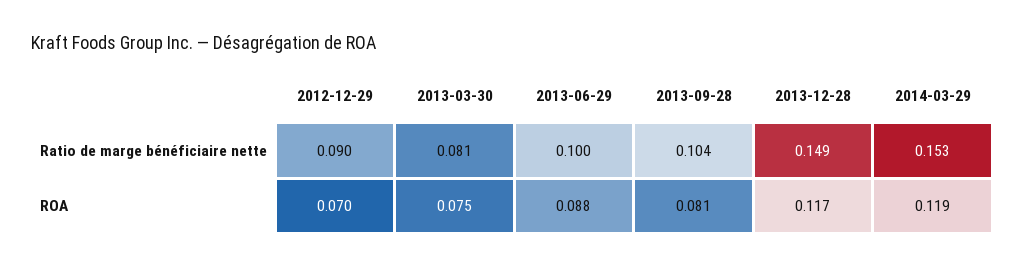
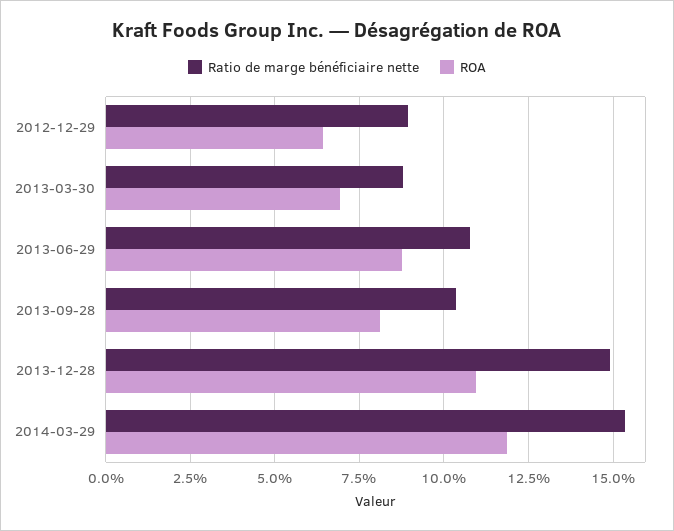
  {
    "Ratio de marge bénéficiaire nette": {
      "2012-12-29": 0.09,
-     "2013-03-30": 0.081,
+     "2013-03-30": 0.0875,
-     "2013-06-29": 0.1,
+     "2013-06-29": 0.1075,
      "2013-09-28": 0.104,
      "2013-12-28": 0.149,
      "2014-03-29": 0.153
    },
    "ROA": {
-     "2012-12-29": 0.07,
+     "2012-12-29": 0.065,
-     "2013-03-30": 0.075,
+     "2013-03-30": 0.07,
      "2013-06-29": 0.088,
      "2013-09-28": 0.081,
-     "2013-12-28": 0.117,
+     "2013-12-28": 0.11,
      "2014-03-29": 0.119
    }
  }

